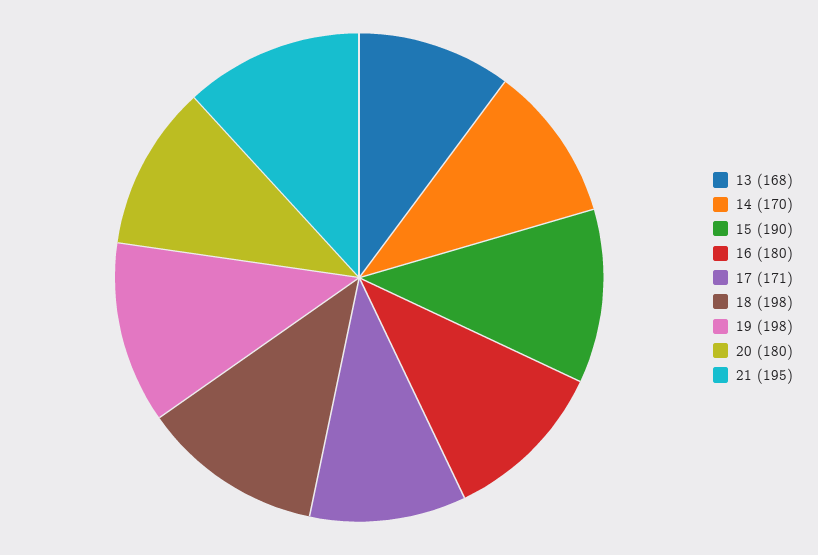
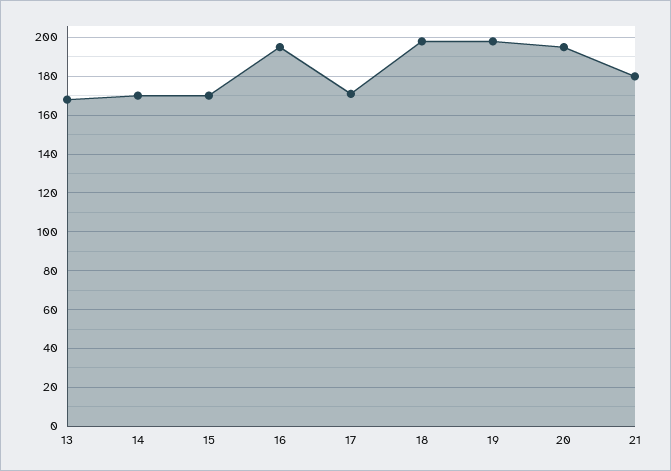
  {
    "13": 168,
    "14": 170,
-   "15": 190,
+   "15": 170,
-   "16": 180,
+   "16": 195,
    "17": 171,
    "18": 198,
    "19": 198,
-   "20": 180,
+   "20": 195,
-   "21": 195
+   "21": 180
  }

